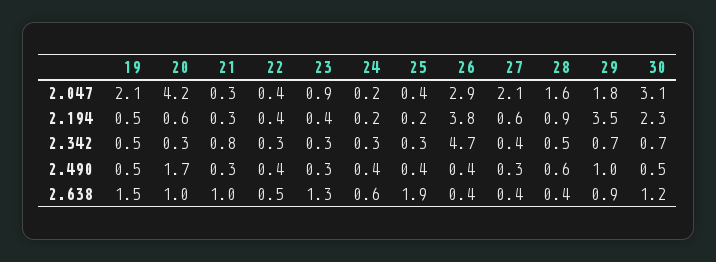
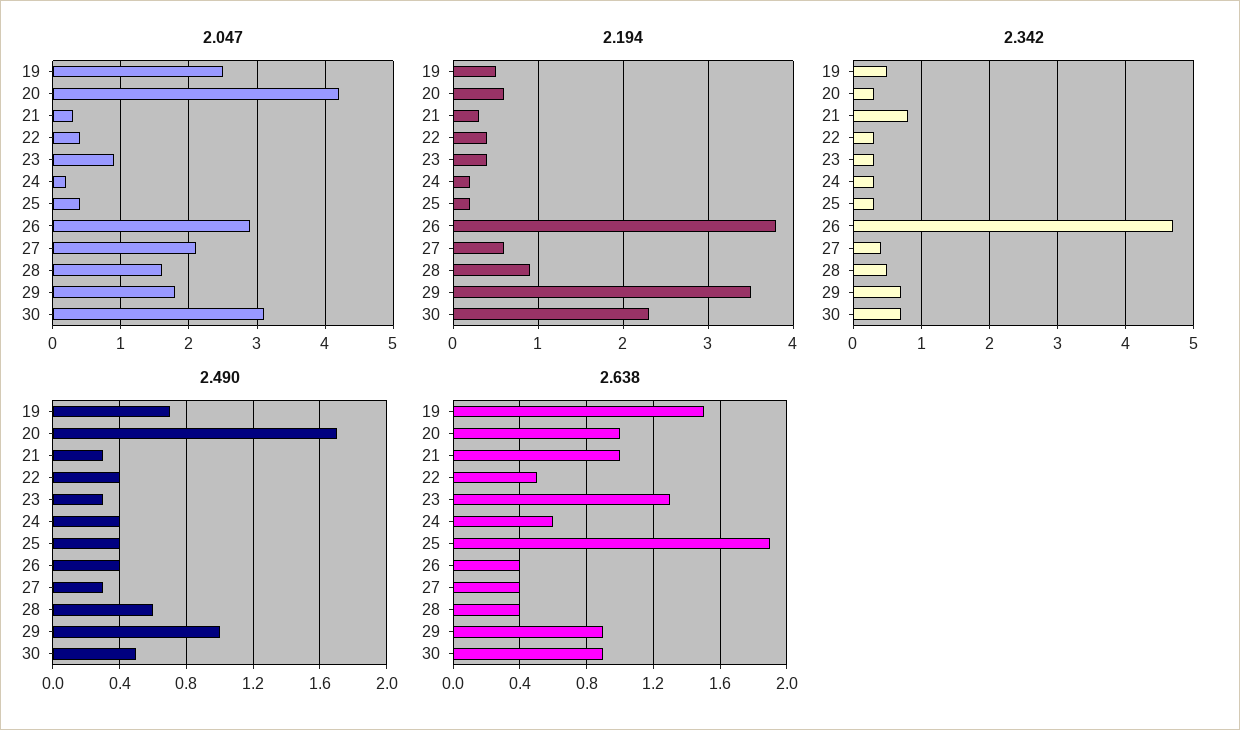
  {
    "2.047": {
-     "19": 2.1,
+     "19": 2.5,
      "20": 4.2,
      "21": 0.3,
      "22": 0.4,
      "23": 0.9,
      "24": 0.2,
      "25": 0.4,
      "26": 2.9,
      "27": 2.1,
      "28": 1.6,
      "29": 1.8,
      "30": 3.1
    },
    "2.194": {
      "19": 0.5,
      "20": 0.6,
      "21": 0.3,
      "22": 0.4,
      "23": 0.4,
      "24": 0.2,
      "25": 0.2,
      "26": 3.8,
      "27": 0.6,
      "28": 0.9,
      "29": 3.5,
      "30": 2.3
    },
    "2.342": {
      "19": 0.5,
      "20": 0.3,
      "21": 0.8,
      "22": 0.3,
      "23": 0.3,
      "24": 0.3,
      "25": 0.3,
      "26": 4.7,
      "27": 0.4,
      "28": 0.5,
      "29": 0.7,
      "30": 0.7
    },
    "2.490": {
-     "19": 0.5,
+     "19": 0.7,
      "20": 1.7,
      "21": 0.3,
      "22": 0.4,
      "23": 0.3,
      "24": 0.4,
      "25": 0.4,
      "26": 0.4,
      "27": 0.3,
      "28": 0.6,
      "29": 1,
      "30": 0.5
    },
    "2.638": {
      "19": 1.5,
      "20": 1,
      "21": 1,
      "22": 0.5,
      "23": 1.3,
      "24": 0.6,
      "25": 1.9,
      "26": 0.4,
      "27": 0.4,
      "28": 0.4,
      "29": 0.9,
-     "30": 1.2
+     "30": 0.9
    }
  }

